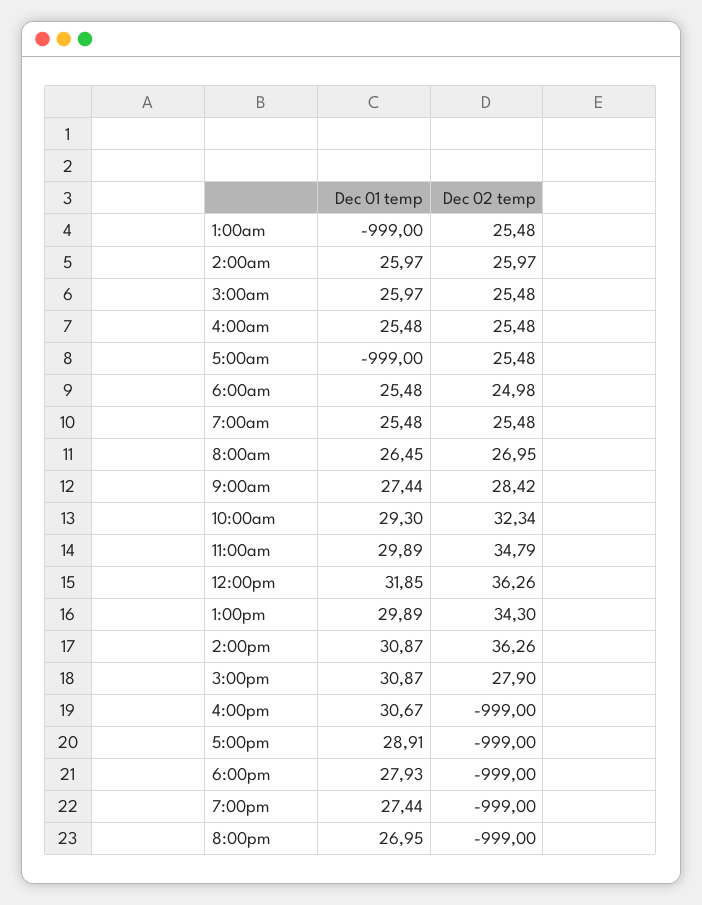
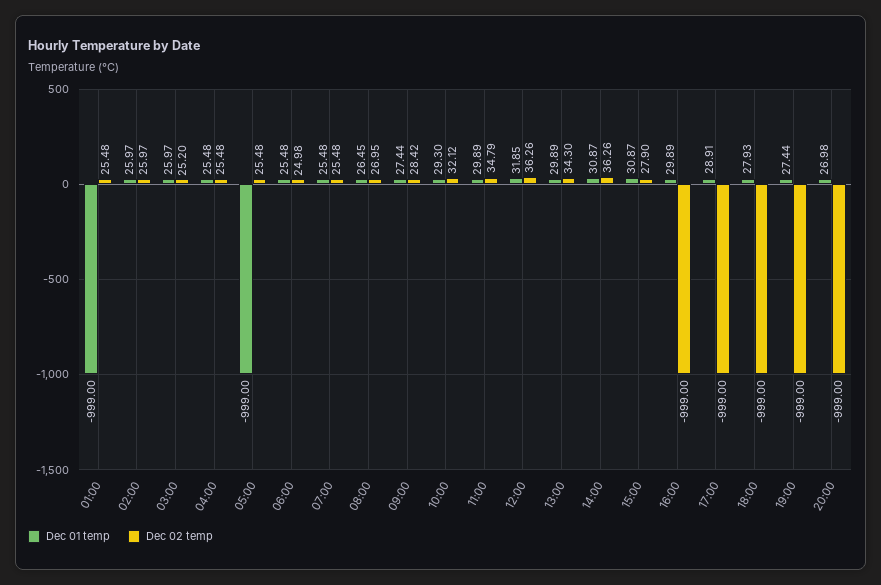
  {
    "Dec 01 temp": {
      "1:00am": -999,
      "2:00am": 25.97,
      "3:00am": 25.97,
      "4:00am": 25.48,
      "5:00am": -999,
      "6:00am": 25.48,
      "7:00am": 25.48,
      "8:00am": 26.45,
      "9:00am": 27.44,
      "10:00am": 29.3,
      "11:00am": 29.89,
      "12:00pm": 31.85,
      "1:00pm": 29.89,
      "2:00pm": 30.87,
      "3:00pm": 30.87,
-     "4:00pm": 30.67,
+     "4:00pm": 29.89,
      "5:00pm": 28.91,
      "6:00pm": 27.93,
      "7:00pm": 27.44,
-     "8:00pm": 26.95
+     "8:00pm": 26.98
    },
    "Dec 02 temp": {
      "1:00am": 25.48,
      "2:00am": 25.97,
-     "3:00am": 25.48,
+     "3:00am": 25.2,
      "4:00am": 25.48,
      "5:00am": 25.48,
      "6:00am": 24.98,
      "7:00am": 25.48,
      "8:00am": 26.95,
      "9:00am": 28.42,
-     "10:00am": 32.34,
+     "10:00am": 32.12,
      "11:00am": 34.79,
      "12:00pm": 36.26,
      "1:00pm": 34.3,
      "2:00pm": 36.26,
      "3:00pm": 27.9,
      "4:00pm": -999,
      "5:00pm": -999,
      "6:00pm": -999,
      "7:00pm": -999,
      "8:00pm": -999
    }
  }

